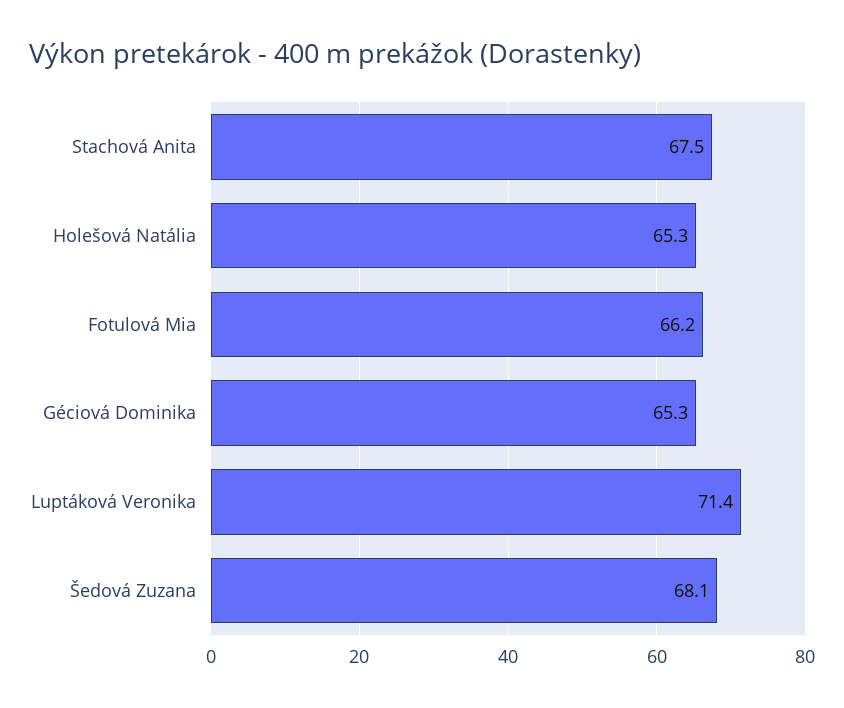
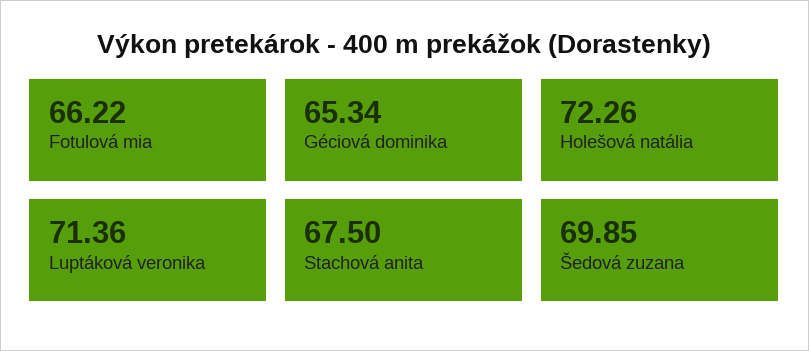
  {
    "Stachová Anita": 67.5,
-   "Holešová Natália": 65.3,
+   "Holešová Natália": 72.26,
    "Fotulová Mia": 66.22,
    "Géciová Dominika": 65.34,
    "Luptáková Veronika": 71.36,
-   "Šedová Zuzana": 68.1
+   "Šedová Zuzana": 69.85
  }

